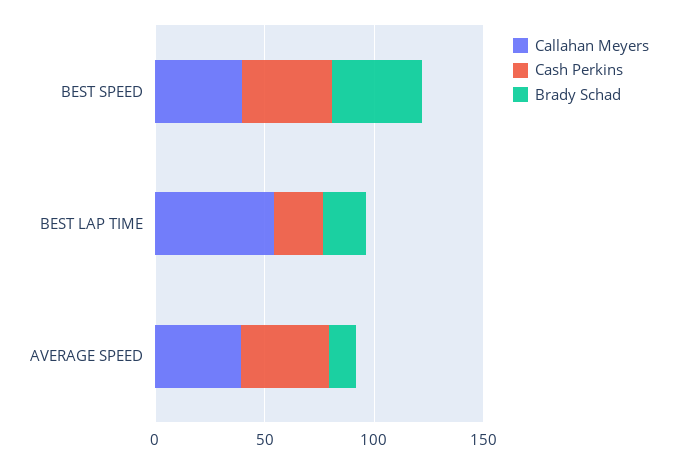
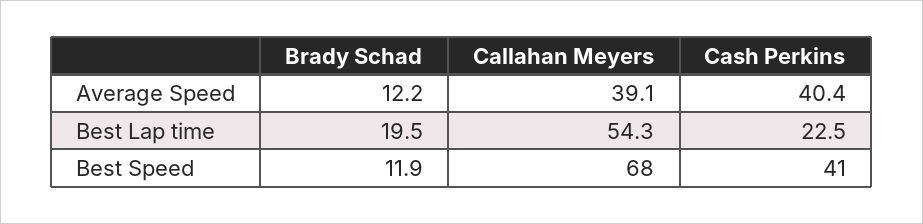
  {
    "Callahan Meyers": {
-     "BEST SPEED": 40,
+     "BEST SPEED": 68,
      "BEST LAP TIME": 54.3,
      "AVERAGE SPEED": 39.1
    },
    "Cash Perkins": {
      "BEST SPEED": 41,
      "BEST LAP TIME": 22.5,
      "AVERAGE SPEED": 40.4
    },
    "Brady Schad": {
-     "BEST SPEED": 40,
+     "BEST SPEED": 11.9,
      "BEST LAP TIME": 19.5,
      "AVERAGE SPEED": 12.2
    }
  }

